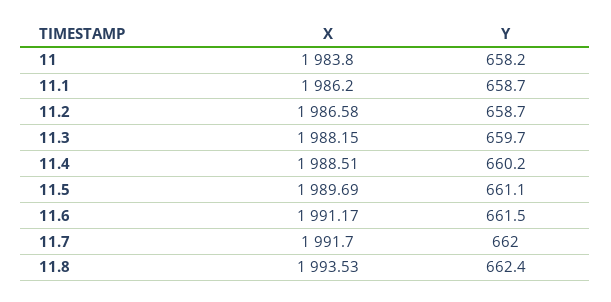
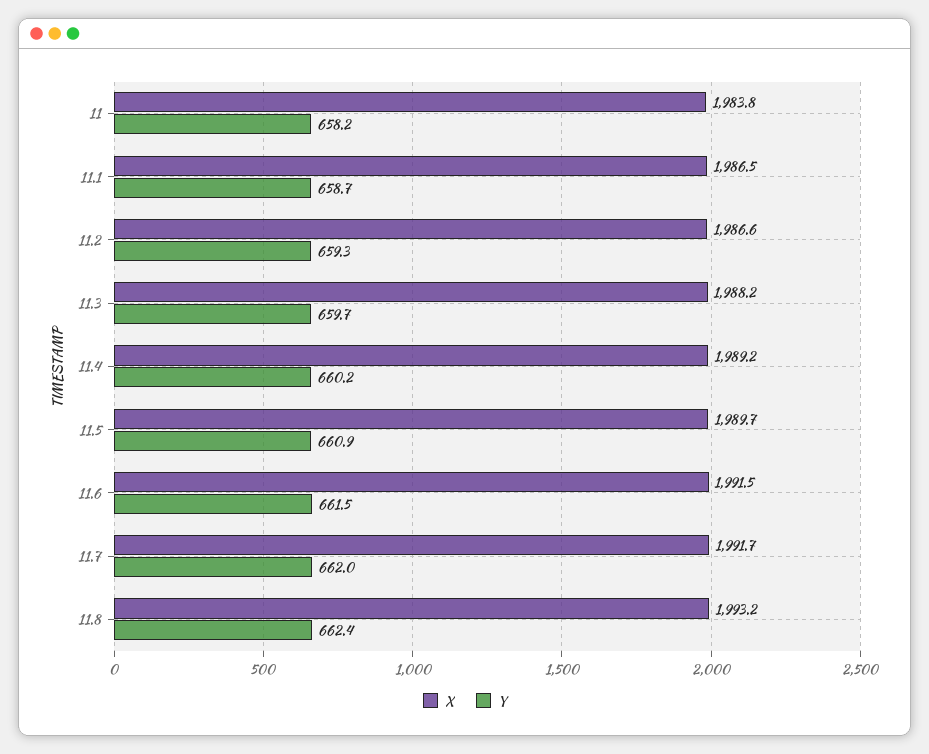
  {
    "X": {
      "11": 1983.8,
-     "11.1": 1986.2,
+     "11.1": 1986.5,
      "11.2": 1986.58,
      "11.3": 1988.15,
-     "11.4": 1988.51,
+     "11.4": 1989.2,
      "11.5": 1989.69,
-     "11.6": 1991.17,
+     "11.6": 1991.5,
      "11.7": 1991.7,
-     "11.8": 1993.53
+     "11.8": 1993.2
    },
    "Y": {
      "11": 658.2,
      "11.1": 658.7,
-     "11.2": 658.7,
+     "11.2": 659.3,
      "11.3": 659.7,
      "11.4": 660.2,
-     "11.5": 661.1,
+     "11.5": 660.9,
      "11.6": 661.5,
      "11.7": 662,
      "11.8": 662.4
    }
  }

